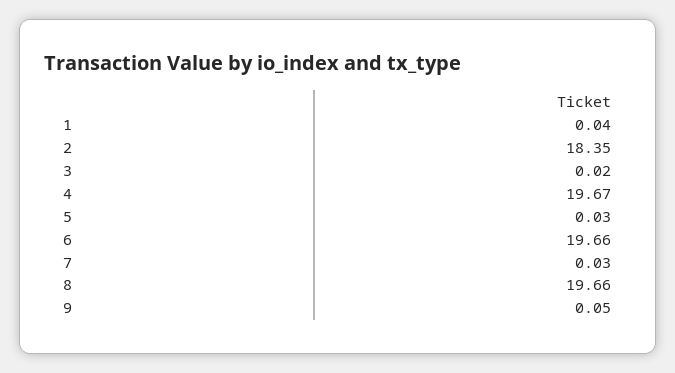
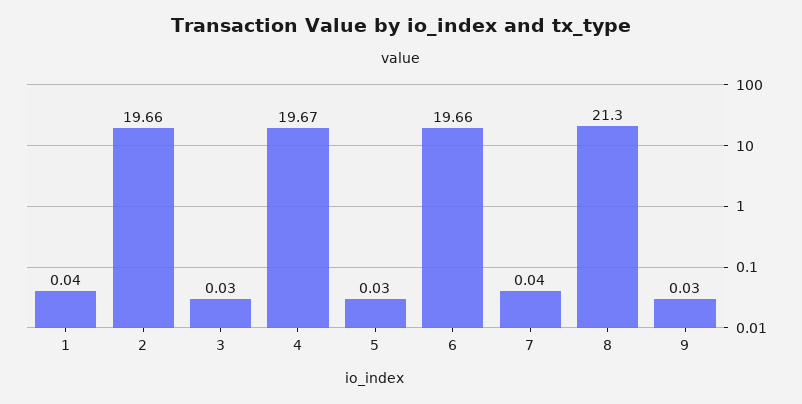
  {
    "1": 0.04,
-   "2": 18.35,
+   "2": 19.66,
-   "3": 0.02,
+   "3": 0.03,
    "4": 19.67,
    "5": 0.03,
    "6": 19.66,
-   "7": 0.03,
+   "7": 0.04,
-   "8": 19.66,
+   "8": 21.3,
-   "9": 0.05
+   "9": 0.03
  }

